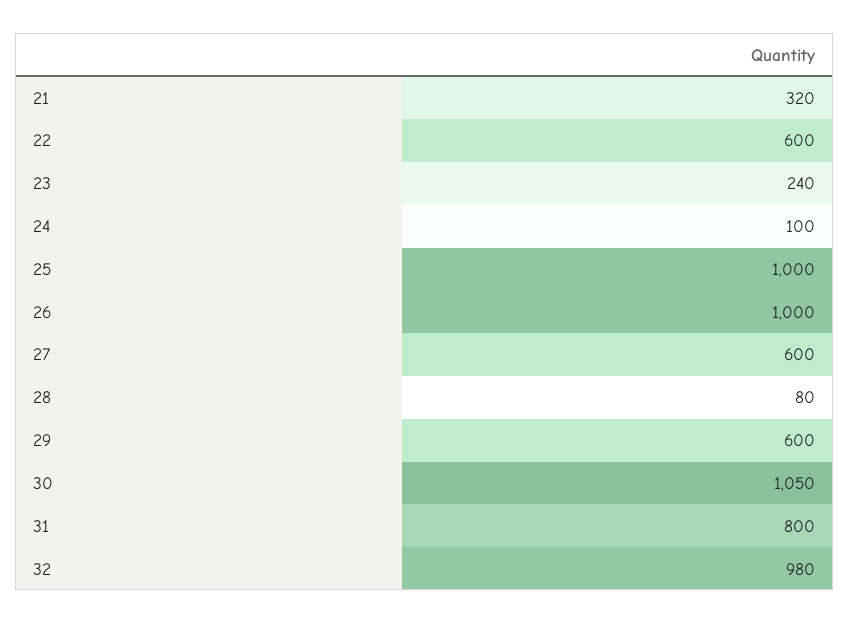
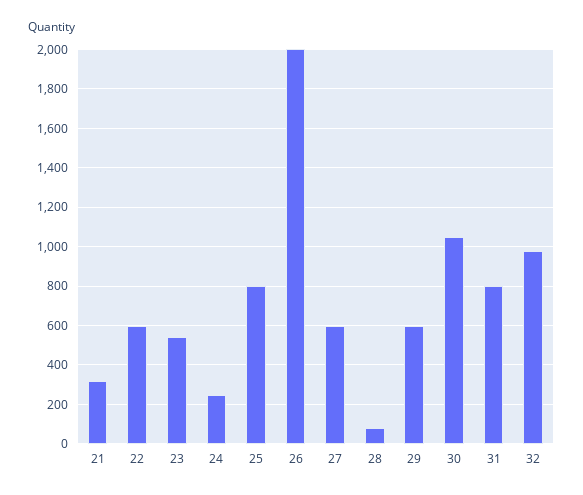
  {
    "21": 320,
    "22": 600,
-   "23": 240,
+   "23": 550,
-   "24": 100,
+   "24": 250,
-   "25": 1000,
+   "25": 800,
-   "26": 1000,
+   "26": 2000,
    "27": 600,
    "28": 80,
    "29": 600,
    "30": 1050,
    "31": 800,
    "32": 980
  }

